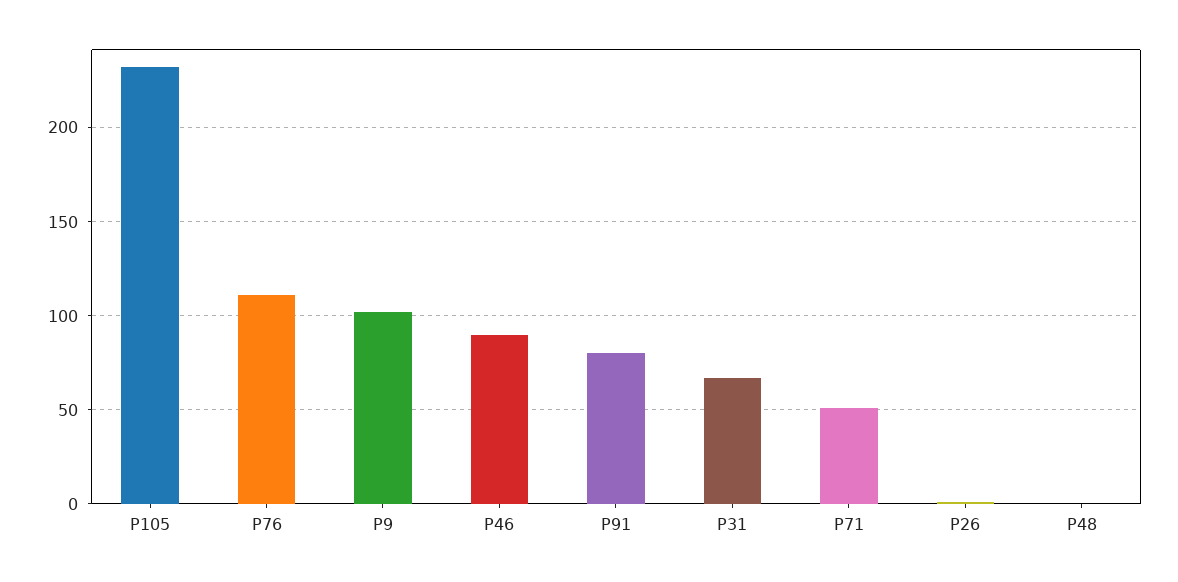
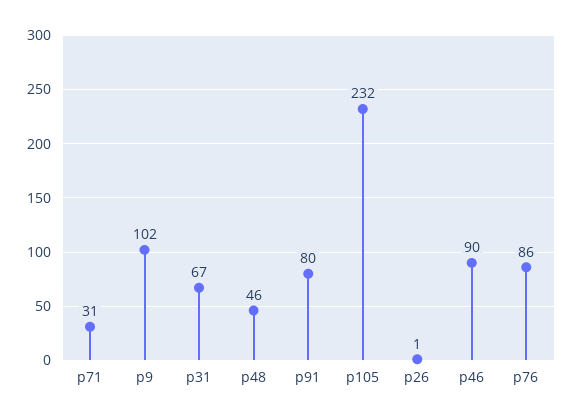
  {
    "P105": 232,
-   "P76": 110,
+   "P76": 86,
    "P9": 102,
    "P46": 90,
    "P91": 80,
    "P31": 67,
-   "P71": 50,
+   "P71": 31,
    "P26": 1,
-   "P48": 0
+   "P48": 46
  }

